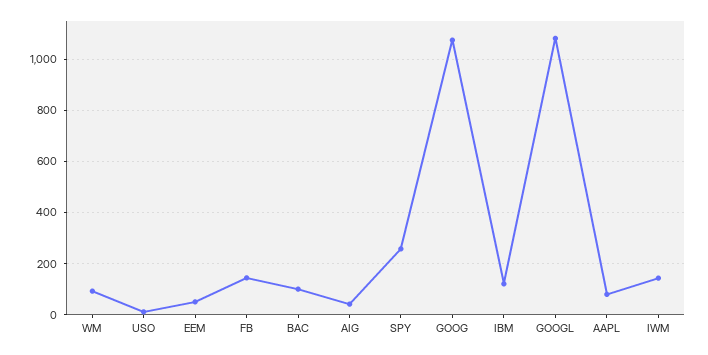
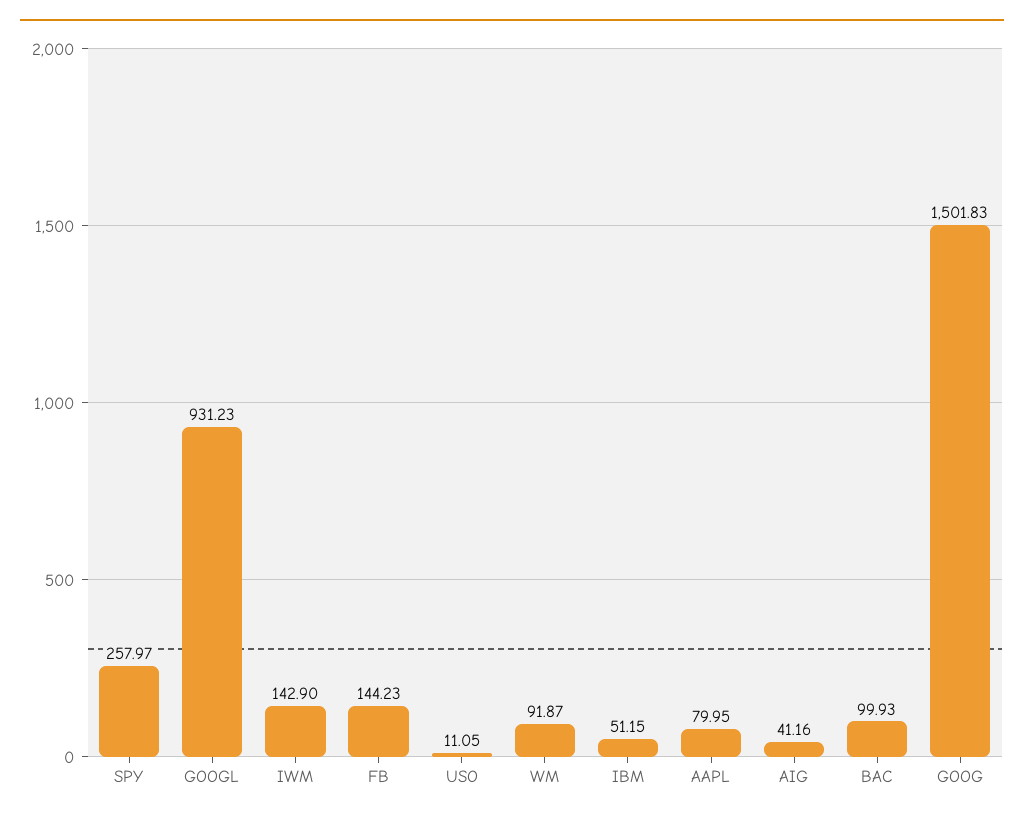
  {
    "WM": 91.87,
    "USO": 11.05,
-   "EEM": 50,
    "FB": 144.23,
    "BAC": 99.93,
    "AIG": 41.16,
    "SPY": 257.97,
-   "GOOG": 1075,
+   "GOOG": 1501.83,
-   "IBM": 125,
+   "IBM": 51.15,
-   "GOOGL": 1075,
+   "GOOGL": 931.23,
    "AAPL": 79.95,
    "IWM": 142.9
  }

